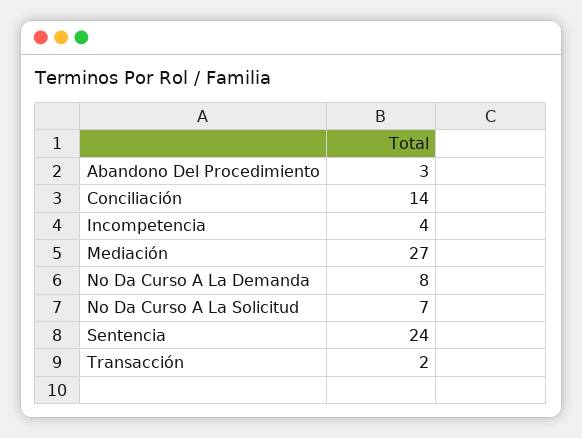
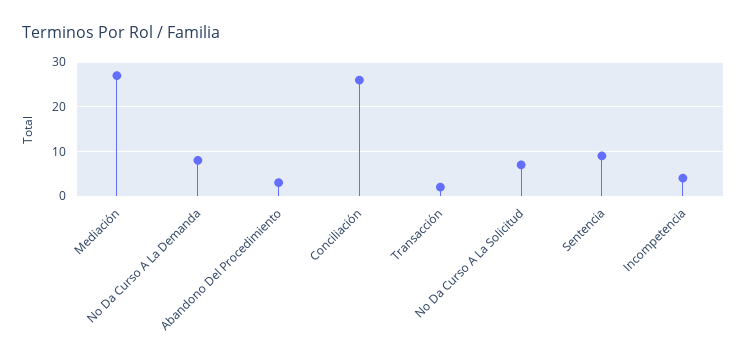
  {
    "Abandono Del Procedimiento": 3,
-   "Conciliación": 14,
+   "Conciliación": 25,
    "Incompetencia": 4,
    "Mediación": 27,
    "No Da Curso A La Demanda": 8,
    "No Da Curso A La Solicitud": 7,
-   "Sentencia": 24,
+   "Sentencia": 10,
    "Transacción": 2
  }

